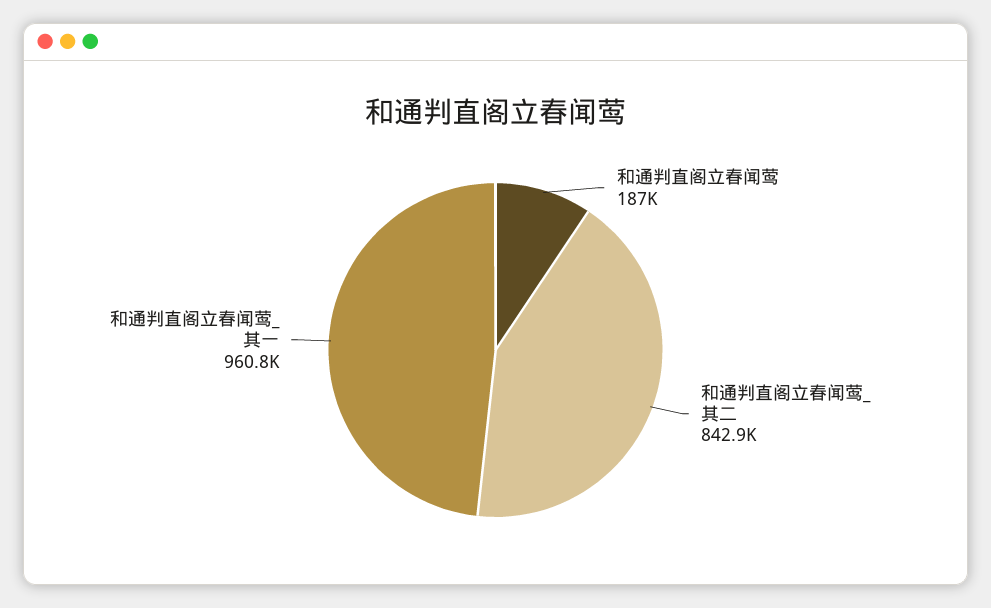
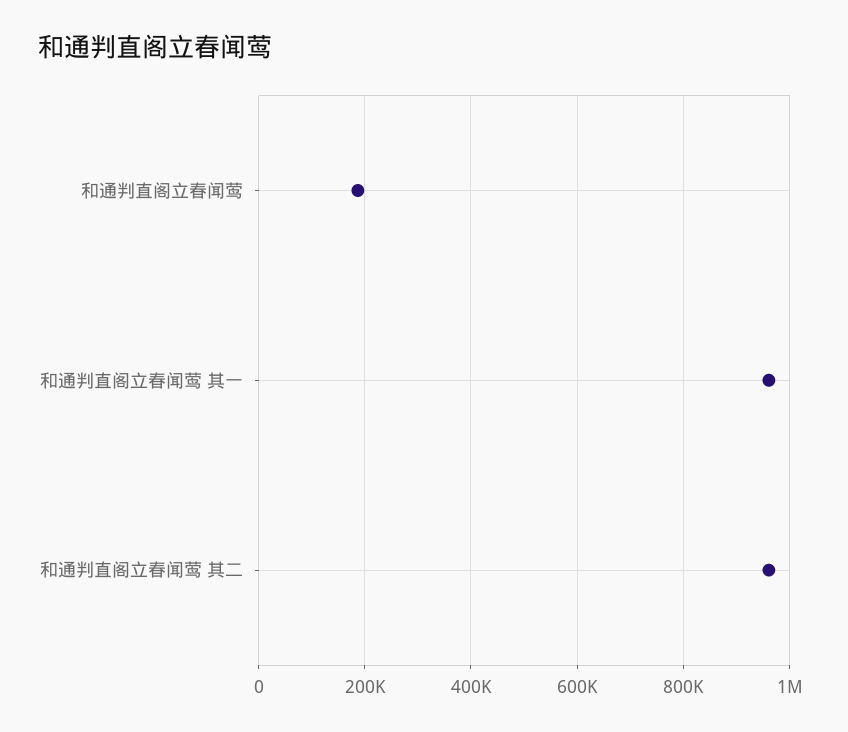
  {
    "和通判直阁立春闻莺": 187000,
-   "和通判直阁立春闻莺_其二": 842900,
+   "和通判直阁立春闻莺_其二": 960000,
    "和通判直阁立春闻莺_其一": 960800
  }

